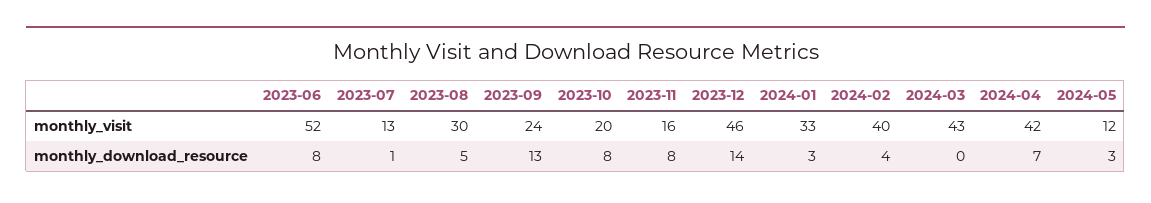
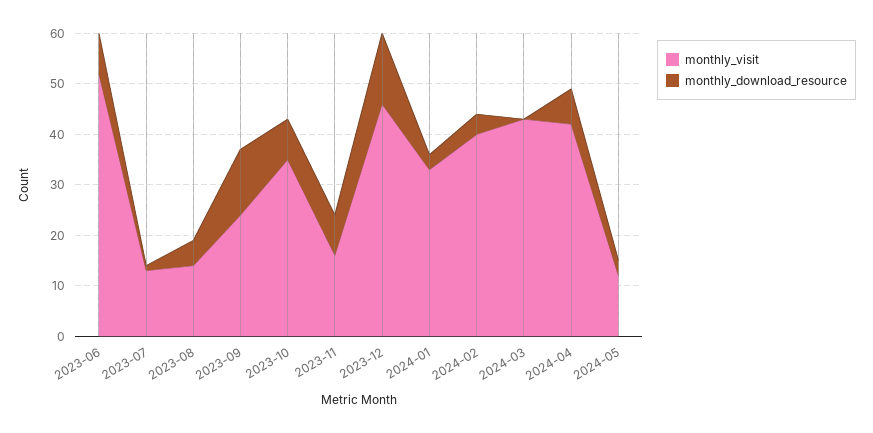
  {
    "monthly_visit": {
      "2023-06": 52,
      "2023-07": 13,
-     "2023-08": 30,
+     "2023-08": 15,
      "2023-09": 24,
-     "2023-10": 20,
+     "2023-10": 35,
      "2023-11": 16,
      "2023-12": 46,
      "2024-01": 33,
      "2024-02": 40,
      "2024-03": 43,
      "2024-04": 42,
      "2024-05": 12
    },
    "monthly_download_resource": {
      "2023-06": 8,
      "2023-07": 1,
      "2023-08": 5,
      "2023-09": 13,
      "2023-10": 8,
      "2023-11": 8,
      "2023-12": 14,
      "2024-01": 3,
      "2024-02": 4,
      "2024-03": 0,
      "2024-04": 7,
      "2024-05": 3
    }
  }

